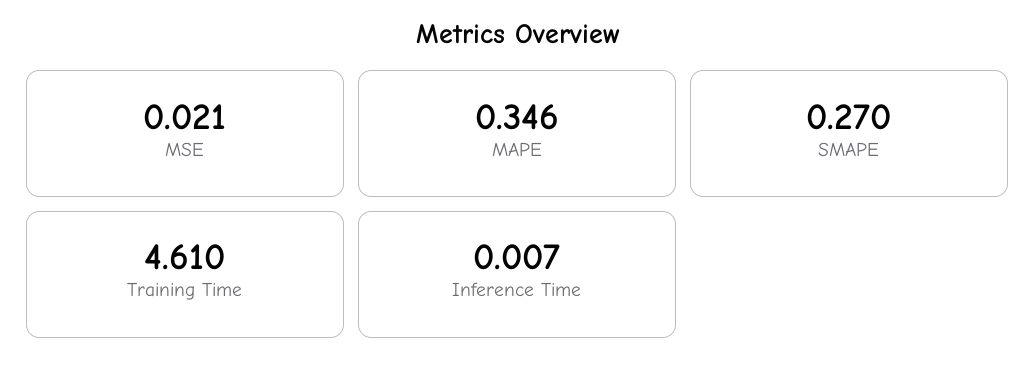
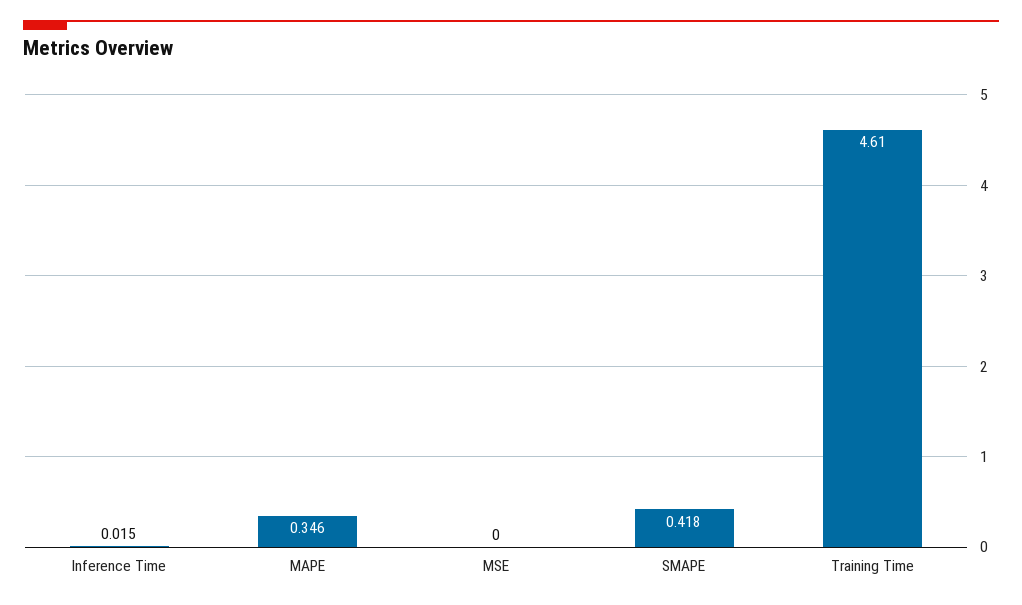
  {
-   "MSE": 0.021,
+   "MSE": 0,
    "MAPE": 0.346,
-   "SMAPE": 0.27,
+   "SMAPE": 0.418,
    "Training Time": 4.61,
-   "Inference Time": 0.007
+   "Inference Time": 0.015
  }

